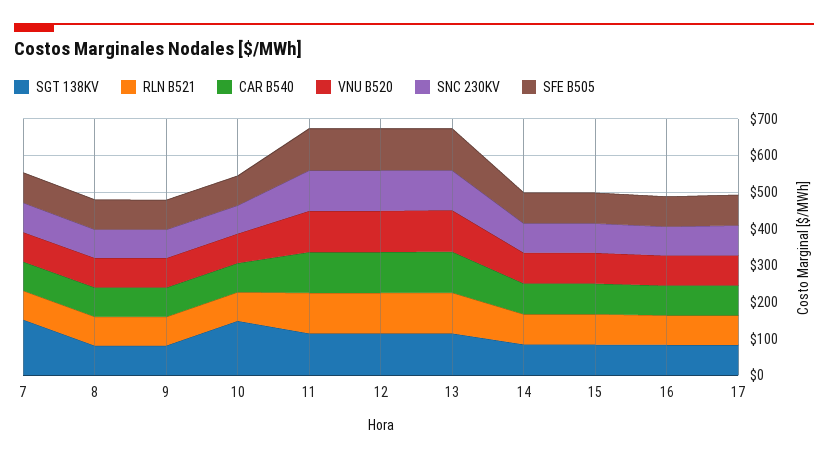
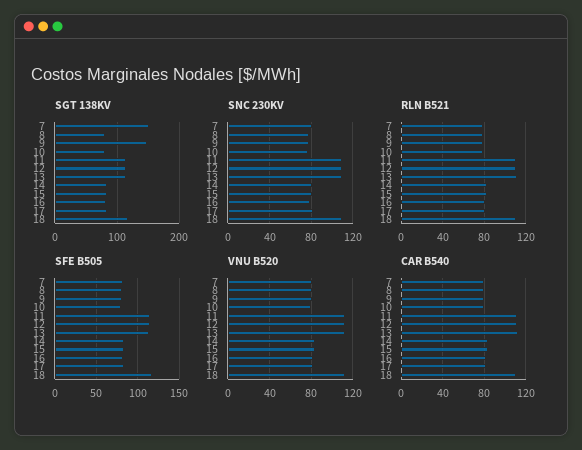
  {
    "SGT 138KV": {
      "7": 150,
      "8": 80,
-     "9": 75,
+     "9": 150,
-     "10": 150,
+     "10": 80,
      "11": 110,
      "12": 110,
      "13": 110,
      "14": 80,
      "15": 80,
      "16": 80,
-     "17": 80
+     "17": 80,
+     "18": 120
    },
    "RLN B521": {
      "7": 80,
      "8": 80,
      "9": 80,
      "10": 80,
      "11": 110,
      "12": 110,
      "13": 110,
      "14": 80,
      "15": 80,
      "16": 80,
-     "17": 80
+     "17": 80,
+     "18": 110
    },
    "CAR B540": {
      "7": 80,
      "8": 80,
      "9": 80,
      "10": 80,
      "11": 110,
      "12": 110,
      "13": 110,
      "14": 80,
      "15": 80,
      "16": 80,
-     "17": 80
+     "17": 80,
+     "18": 110
    },
    "VNU B520": {
      "7": 80,
      "8": 80,
      "9": 80,
      "10": 80,
      "11": 110,
      "12": 110,
      "13": 110,
      "14": 80,
      "15": 80,
      "16": 80,
-     "17": 80
+     "17": 80,
+     "18": 110
    },
    "SNC 230KV": {
      "7": 80,
      "8": 80,
      "9": 80,
      "10": 80,
      "11": 110,
      "12": 110,
      "13": 110,
      "14": 80,
      "15": 80,
      "16": 80,
-     "17": 80
+     "17": 80,
+     "18": 110
    },
    "SFE B505": {
      "7": 80,
      "8": 80,
      "9": 80,
      "10": 80,
      "11": 110,
      "12": 110,
      "13": 110,
      "14": 80,
      "15": 80,
      "16": 80,
-     "17": 80
+     "17": 80,
+     "18": 120
    }
  }

